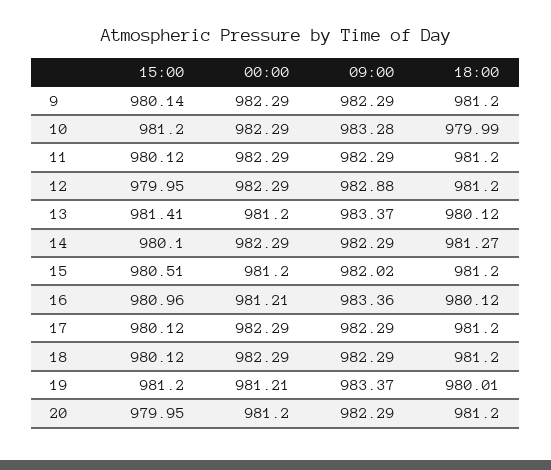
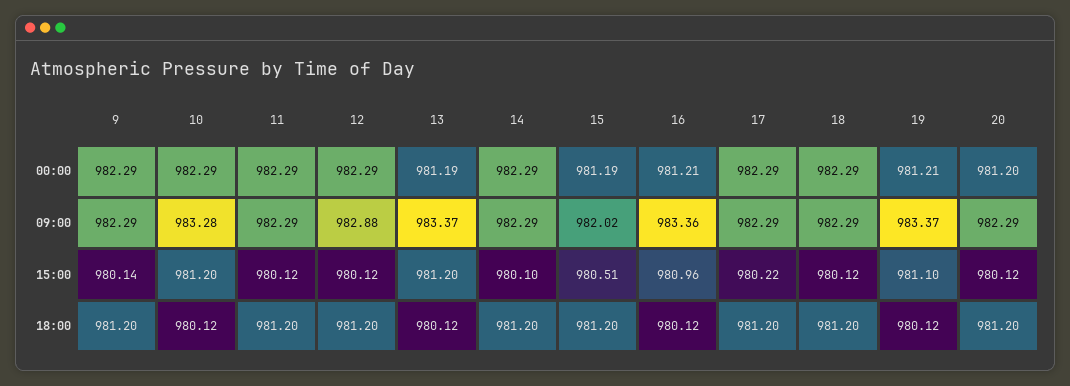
  {
    "15:00": {
      "9": 980.14,
      "10": 981.2,
      "11": 980.12,
-     "12": 979.95,
+     "12": 980.12,
-     "13": 981.41,
+     "13": 981.2,
      "14": 980.1,
      "15": 980.51,
      "16": 980.96,
-     "17": 980.12,
+     "17": 980.22,
      "18": 980.12,
-     "19": 981.2,
+     "19": 981.1,
-     "20": 979.95
+     "20": 980.12
    },
    "00:00": {
      "9": 982.29,
      "10": 982.29,
      "11": 982.29,
      "12": 982.29,
-     "13": 981.2,
+     "13": 981.19,
      "14": 982.29,
-     "15": 981.2,
+     "15": 981.19,
      "16": 981.21,
      "17": 982.29,
      "18": 982.29,
      "19": 981.21,
      "20": 981.2
    },
    "09:00": {
      "9": 982.29,
      "10": 983.28,
      "11": 982.29,
      "12": 982.88,
      "13": 983.37,
      "14": 982.29,
      "15": 982.02,
      "16": 983.36,
      "17": 982.29,
      "18": 982.29,
      "19": 983.37,
      "20": 982.29
    },
    "18:00": {
      "9": 981.2,
-     "10": 979.99,
+     "10": 980.12,
      "11": 981.2,
      "12": 981.2,
      "13": 980.12,
-     "14": 981.27,
+     "14": 981.2,
      "15": 981.2,
      "16": 980.12,
      "17": 981.2,
      "18": 981.2,
-     "19": 980.01,
+     "19": 980.12,
      "20": 981.2
    }
  }

